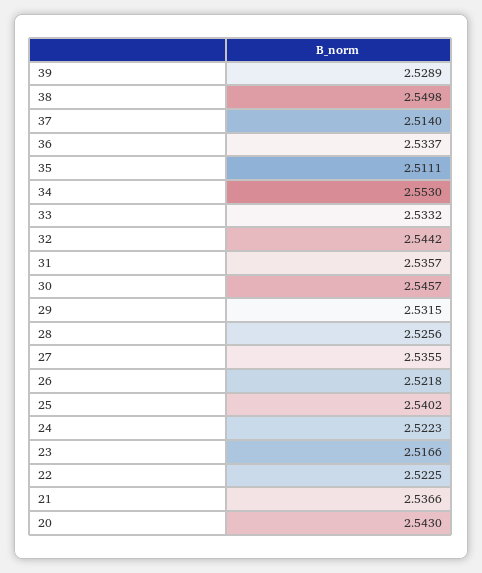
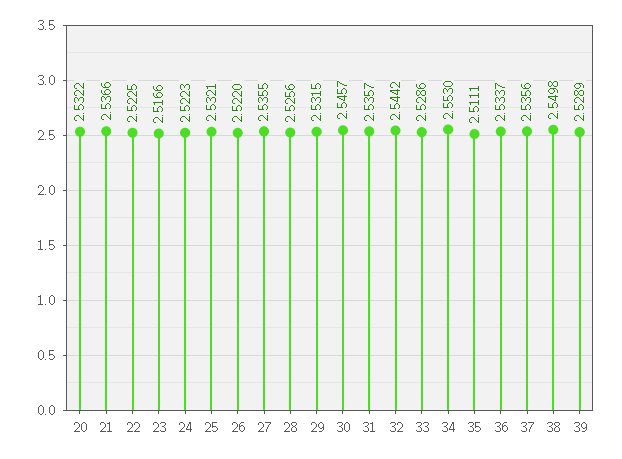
  {
    "39": 2.5289,
    "38": 2.5498,
-   "37": 2.514,
+   "37": 2.5356,
    "36": 2.5337,
    "35": 2.5111,
    "34": 2.553,
-   "33": 2.5332,
+   "33": 2.5286,
    "32": 2.5442,
    "31": 2.5357,
    "30": 2.5457,
    "29": 2.5315,
    "28": 2.5256,
    "27": 2.5355,
-   "26": 2.5218,
+   "26": 2.522,
-   "25": 2.5402,
+   "25": 2.5321,
    "24": 2.5223,
    "23": 2.5166,
    "22": 2.5225,
    "21": 2.5366,
-   "20": 2.543
+   "20": 2.5322
  }

